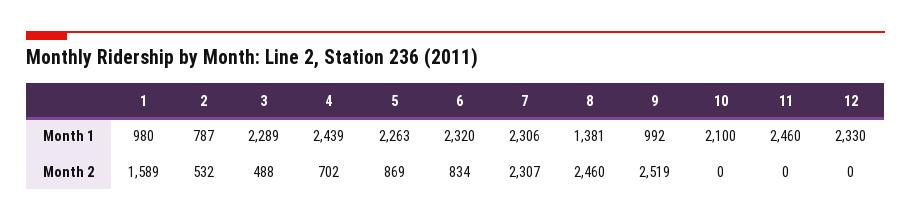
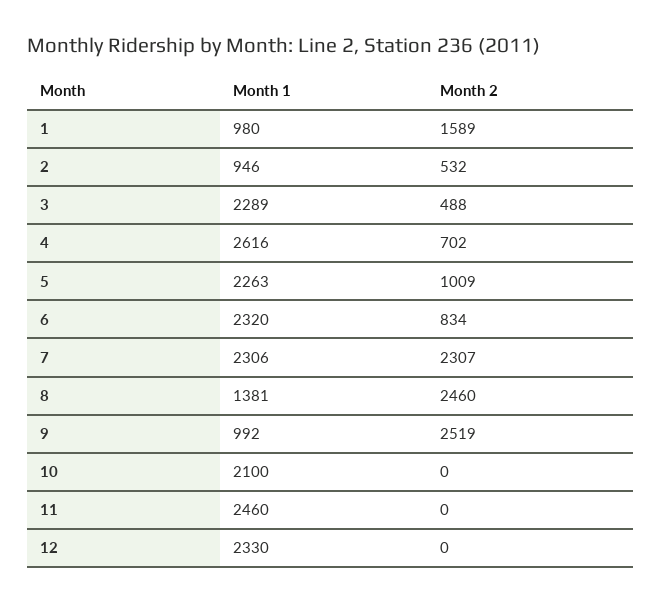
  {
    "1": {
      "Month 1": 980,
      "Month 2": 1589
    },
    "2": {
-     "Month 1": 787,
+     "Month 1": 946,
      "Month 2": 532
    },
    "3": {
      "Month 1": 2289,
      "Month 2": 488
    },
    "4": {
-     "Month 1": 2439,
+     "Month 1": 2616,
      "Month 2": 702
    },
    "5": {
      "Month 1": 2263,
-     "Month 2": 869
+     "Month 2": 1009
    },
    "6": {
      "Month 1": 2320,
      "Month 2": 834
    },
    "7": {
      "Month 1": 2306,
      "Month 2": 2307
    },
    "8": {
      "Month 1": 1381,
      "Month 2": 2460
    },
    "9": {
      "Month 1": 992,
      "Month 2": 2519
    },
    "10": {
      "Month 1": 2100,
      "Month 2": 0
    },
    "11": {
      "Month 1": 2460,
      "Month 2": 0
    },
    "12": {
      "Month 1": 2330,
      "Month 2": 0
    }
  }

